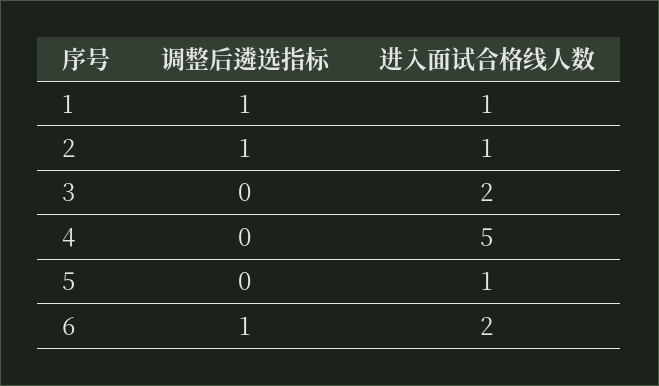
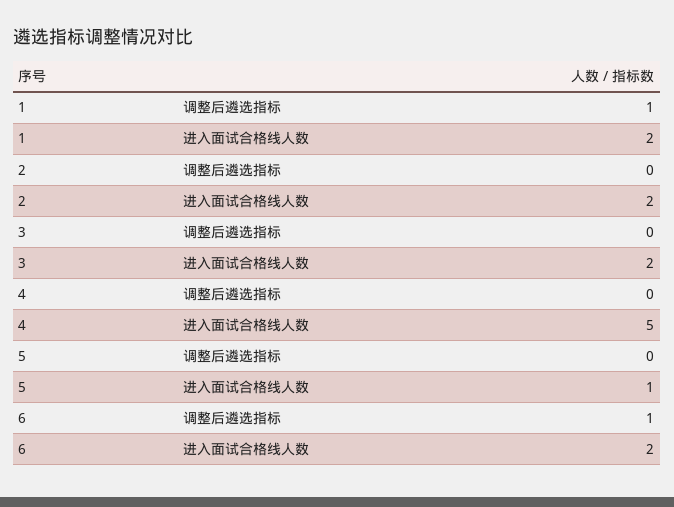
  {
    "调整后遴选指标": {
      "1": 1,
-     "2": 1,
+     "2": 0,
      "3": 0,
      "4": 0,
      "5": 0,
      "6": 1
    },
    "进入面试合格线人数": {
-     "1": 1,
+     "1": 2,
-     "2": 1,
+     "2": 2,
      "3": 2,
      "4": 5,
      "5": 1,
      "6": 2
    }
  }

